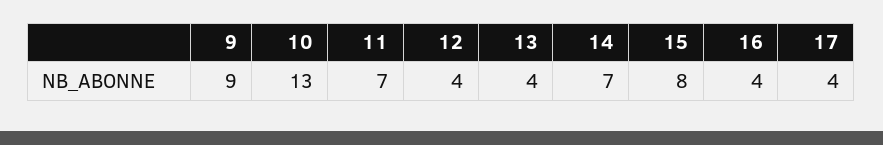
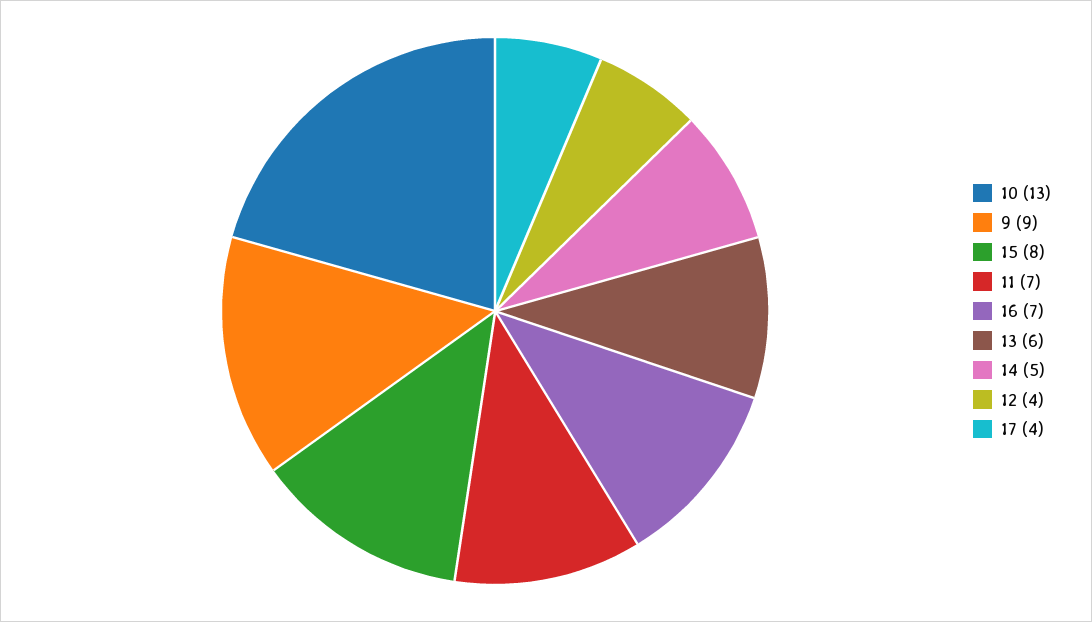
  {
    "9": 9,
    "10": 13,
    "11": 7,
    "12": 4,
-   "13": 4,
+   "13": 6,
-   "14": 7,
+   "14": 5,
    "15": 8,
-   "16": 4,
+   "16": 7,
    "17": 4
  }

